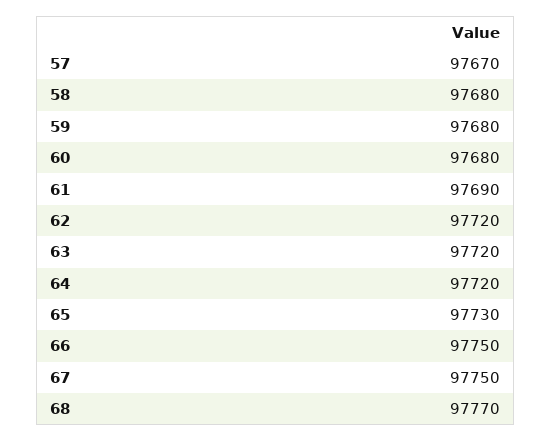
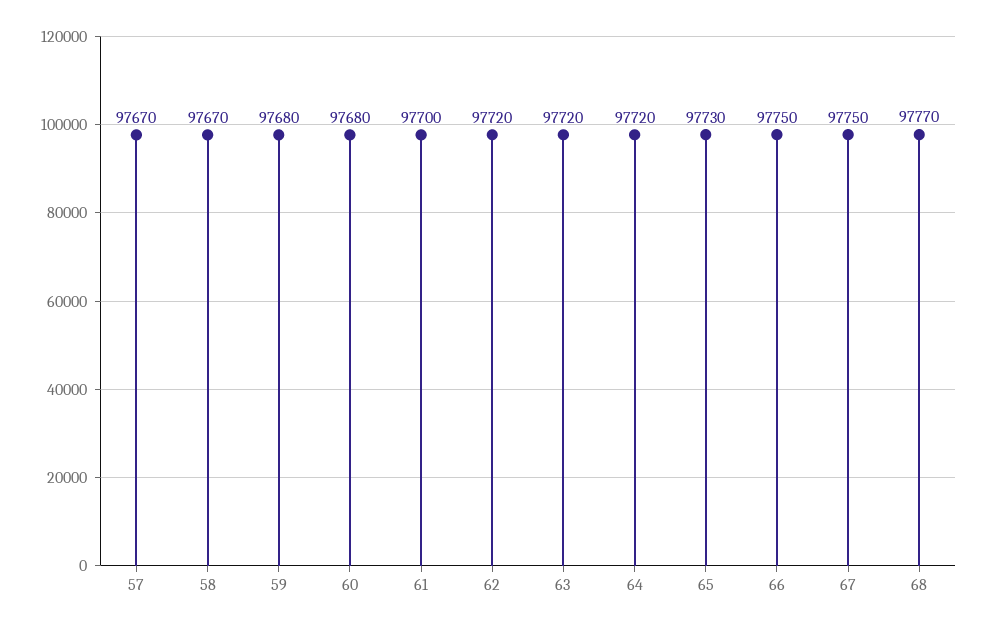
  {
    "57": 97670,
-   "58": 97680,
+   "58": 97670,
    "59": 97680,
    "60": 97680,
-   "61": 97690,
+   "61": 97700,
    "62": 97720,
    "63": 97720,
    "64": 97720,
    "65": 97730,
    "66": 97750,
    "67": 97750,
    "68": 97770
  }

